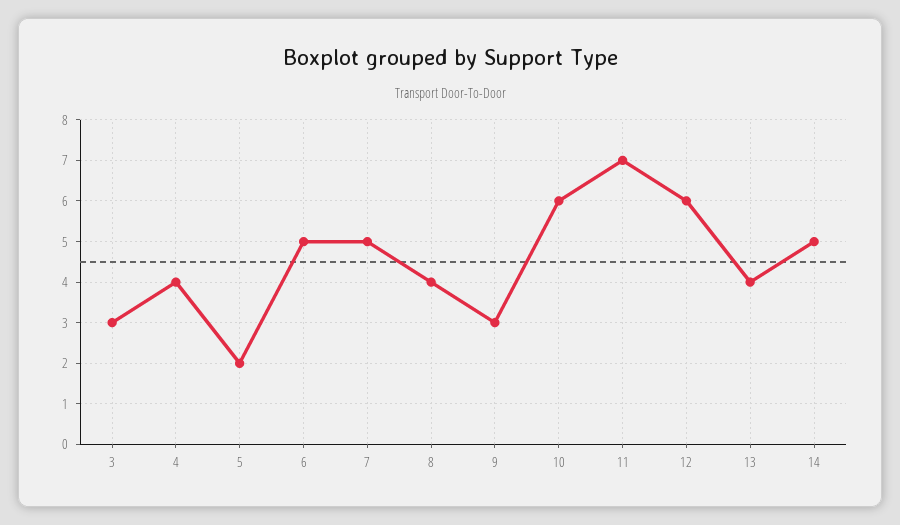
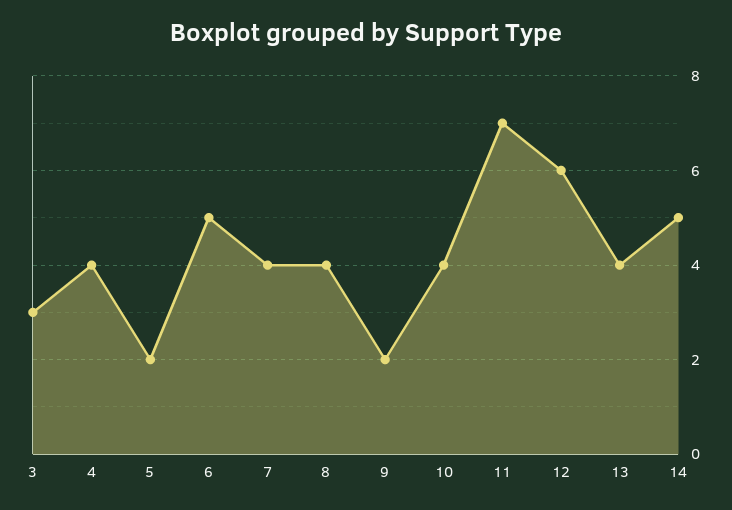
  {
    "3": 3,
    "4": 4,
    "5": 2,
    "6": 5,
-   "7": 5,
+   "7": 4,
    "8": 4,
-   "9": 3,
+   "9": 2,
-   "10": 6,
+   "10": 4,
    "11": 7,
    "12": 6,
    "13": 4,
    "14": 5
  }

